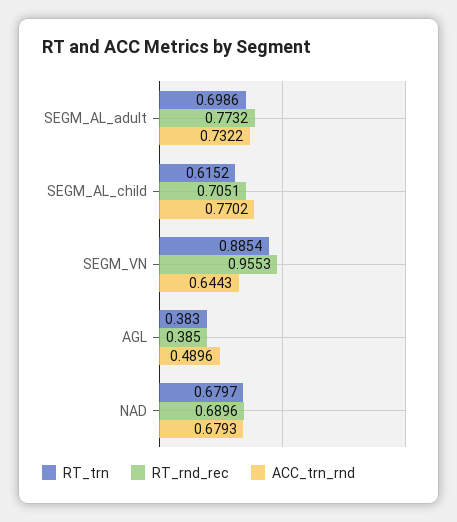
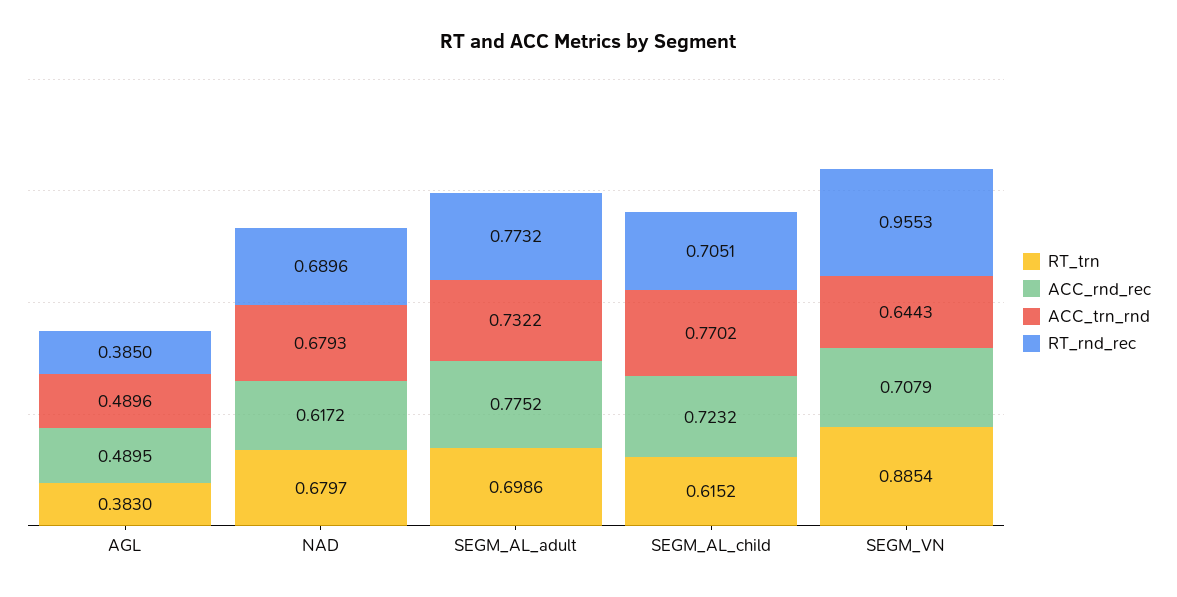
  {
    "RT_trn": {
      "SEGM_AL_adult": 0.6986,
      "SEGM_AL_child": 0.6152,
      "SEGM_VN": 0.8854,
      "AGL": 0.383,
      "NAD": 0.6797
    },
    "RT_rnd_rec": {
      "SEGM_AL_adult": 0.7732,
      "SEGM_AL_child": 0.7051,
      "SEGM_VN": 0.9553,
      "AGL": 0.385,
      "NAD": 0.6896
    },
    "ACC_trn_rnd": {
      "SEGM_AL_adult": 0.7322,
      "SEGM_AL_child": 0.7702,
      "SEGM_VN": 0.6443,
      "AGL": 0.4896,
      "NAD": 0.6793
-   }
+   },
+   "ACC_rnd_rec": {
+     "AGL": 0.4895,
+     "NAD": 0.6172,
+     "SEGM_AL_adult": 0.7752,
+     "SEGM_AL_child": 0.7232,
+     "SEGM_VN": 0.7079
+   }
  }

